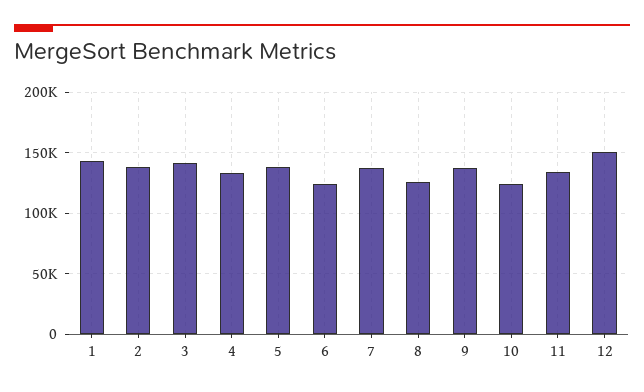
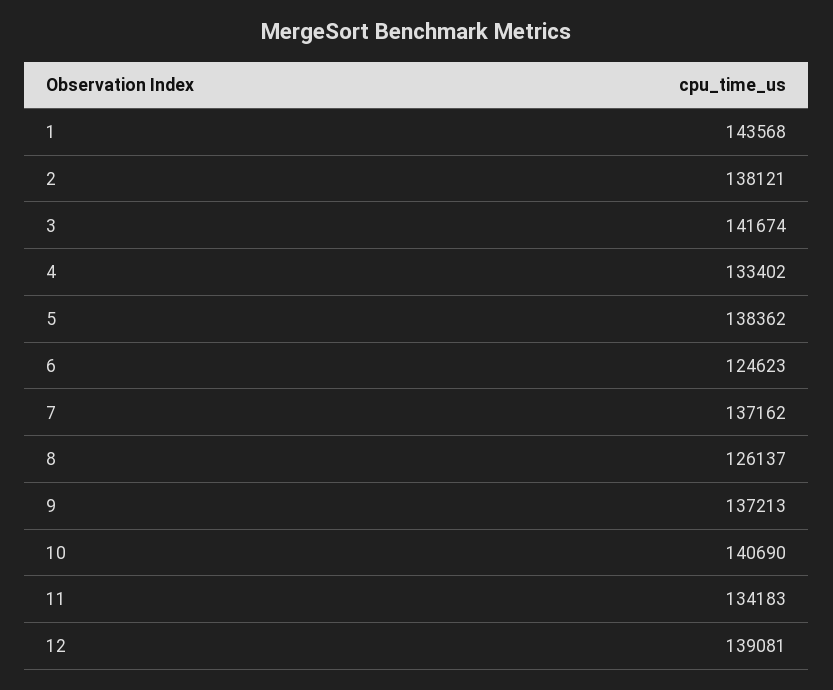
  {
    "1": 143568,
    "2": 138121,
    "3": 141674,
    "4": 133402,
    "5": 138362,
    "6": 124623,
    "7": 137162,
    "8": 126137,
    "9": 137213,
-   "10": 125000,
+   "10": 140690,
    "11": 134183,
-   "12": 150000
+   "12": 139081
  }

